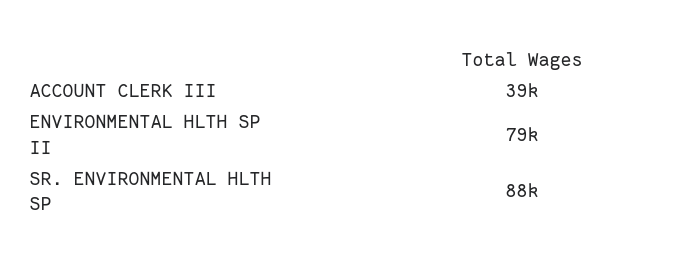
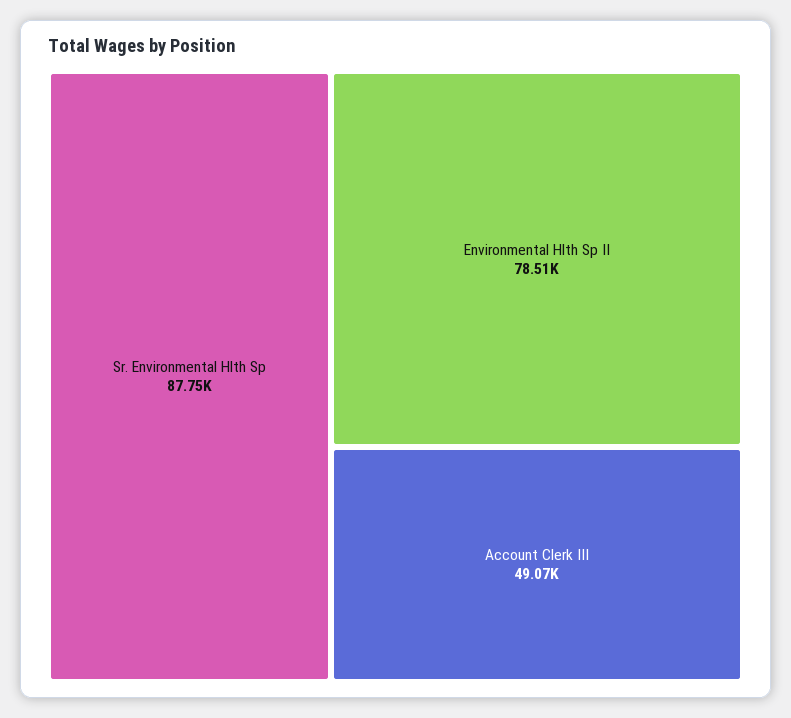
  {
-   "ACCOUNT CLERK III": 39000,
+   "ACCOUNT CLERK III": 49070,
    "ENVIRONMENTAL HLTH SP II": 78510,
    "SR. ENVIRONMENTAL HLTH SP": 87750
  }

